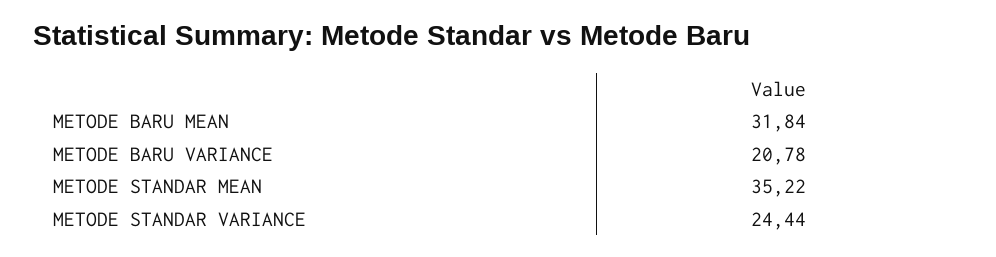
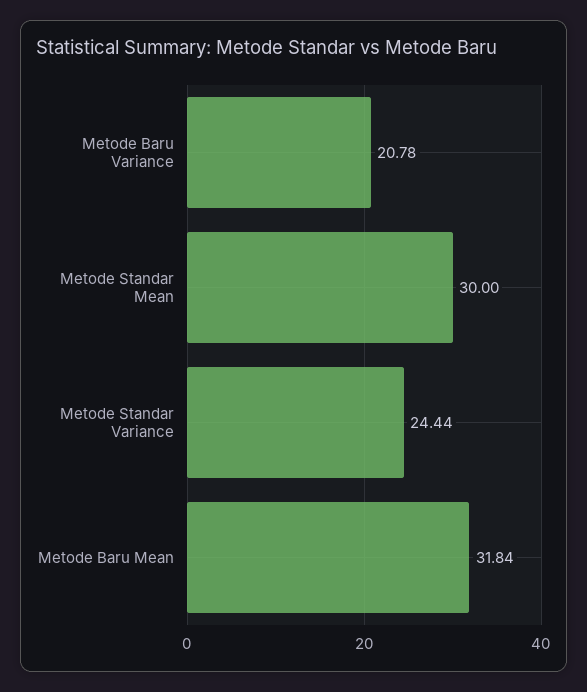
  {
    "METODE BARU MEAN": 31.84,
    "METODE BARU VARIANCE": 20.78,
-   "METODE STANDAR MEAN": 35.22,
+   "METODE STANDAR MEAN": 30,
    "METODE STANDAR VARIANCE": 24.44
  }

